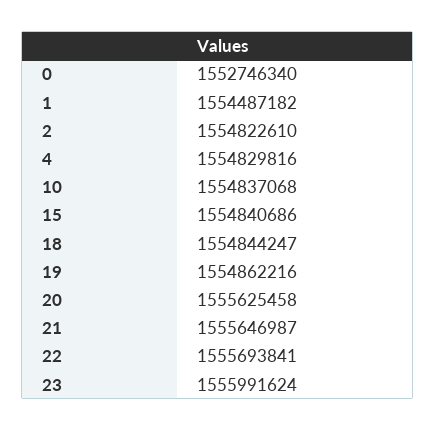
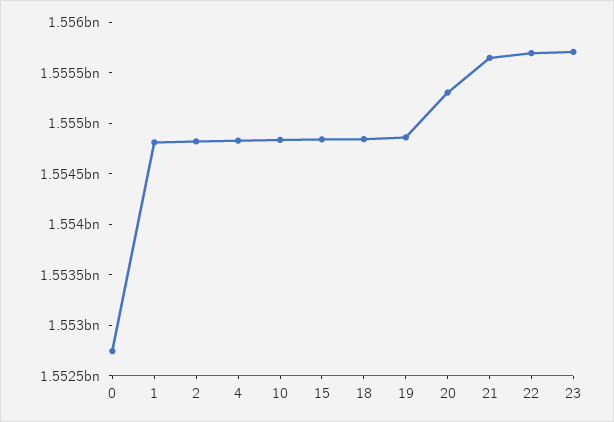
  {
    "0": 1552746340,
-   "1": 1554487182,
+   "1": 1554800000,
    "2": 1554822610,
    "4": 1554829816,
    "10": 1554837068,
    "15": 1554840686,
    "18": 1554844247,
    "19": 1554862216,
-   "20": 1555625458,
+   "20": 1555300000,
    "21": 1555646987,
    "22": 1555693841,
-   "23": 1555991624
+   "23": 1555700000
  }

